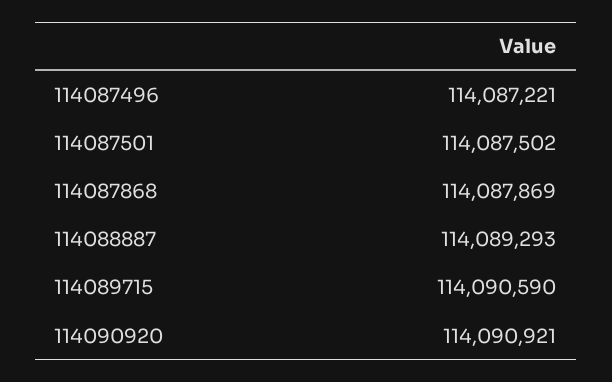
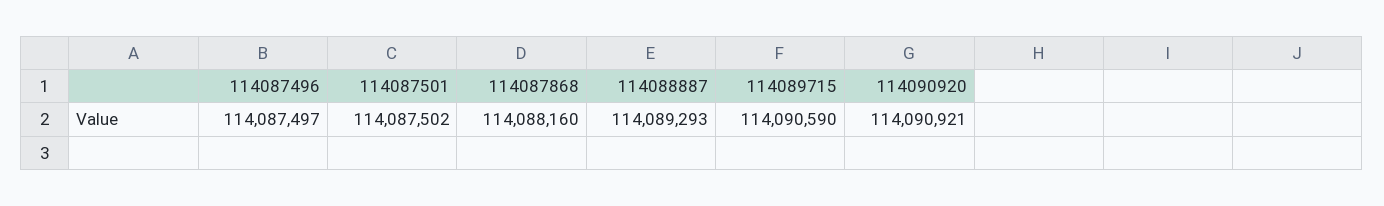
  {
-   "114087496": 114087221,
+   "114087496": 114087497,
    "114087501": 114087502,
-   "114087868": 114087869,
+   "114087868": 114088160,
    "114088887": 114089293,
    "114089715": 114090590,
    "114090920": 114090921
  }

